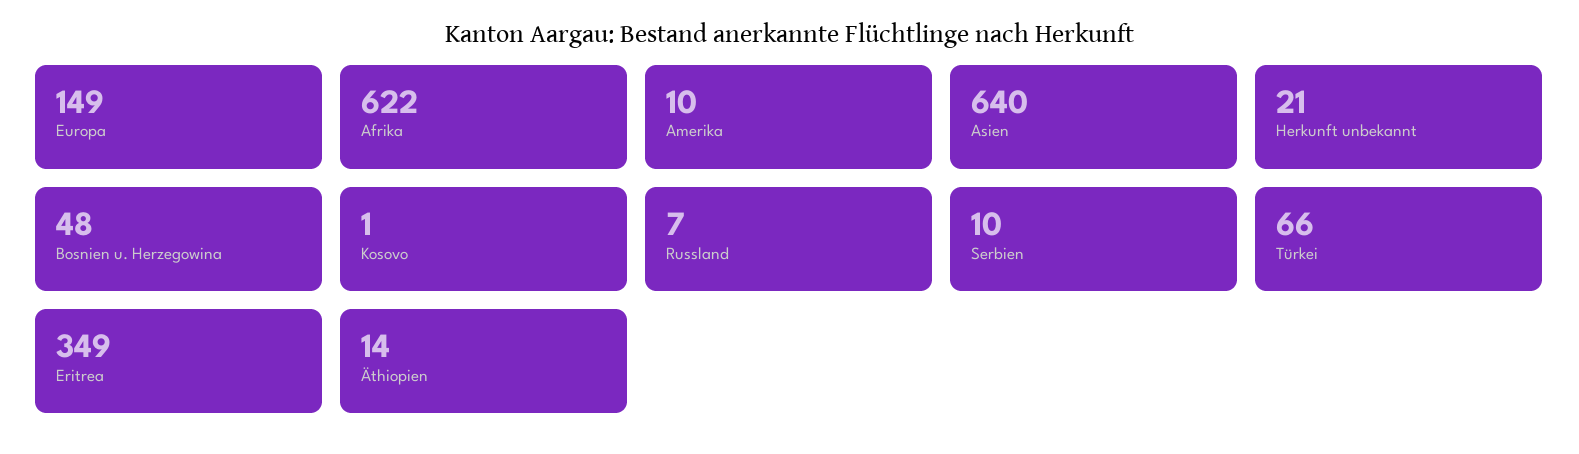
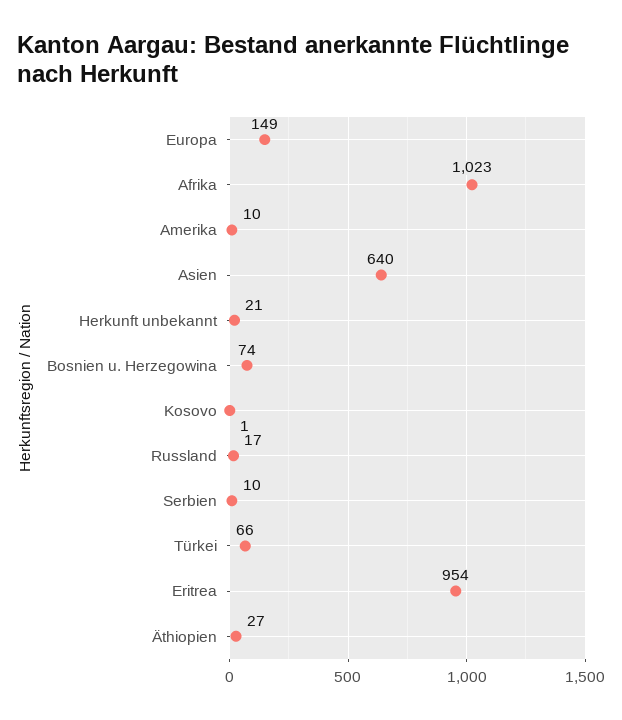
  {
    "Europa": 149,
-   "Afrika": 622,
+   "Afrika": 1023,
    "Amerika": 10,
    "Asien": 640,
    "Herkunft unbekannt": 21,
-   "Bosnien u. Herzegowina": 48,
+   "Bosnien u. Herzegowina": 74,
    "Kosovo": 1,
-   "Russland": 7,
+   "Russland": 17,
    "Serbien": 10,
    "Türkei": 66,
-   "Eritrea": 349,
+   "Eritrea": 954,
-   "Äthiopien": 14
+   "Äthiopien": 27
  }

